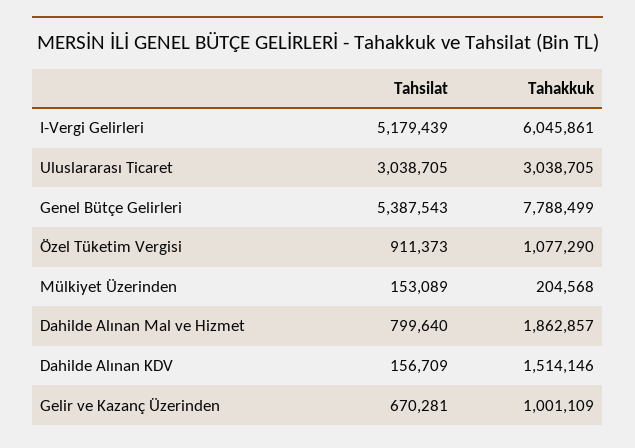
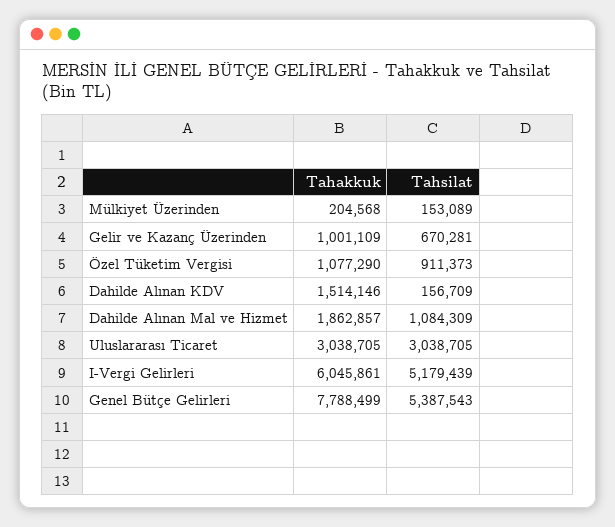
  {
    "Tahsilat": {
      "I-Vergi Gelirleri": 5179439,
      "Uluslararası Ticaret": 3038705,
      "Genel Bütçe Gelirleri": 5387543,
      "Özel Tüketim Vergisi": 911373,
      "Mülkiyet Üzerinden": 153089,
-     "Dahilde Alınan Mal ve Hizmet": 799640,
+     "Dahilde Alınan Mal ve Hizmet": 1084309,
      "Dahilde Alınan KDV": 156709,
      "Gelir ve Kazanç Üzerinden": 670281
    },
    "Tahakkuk": {
      "I-Vergi Gelirleri": 6045861,
      "Uluslararası Ticaret": 3038705,
      "Genel Bütçe Gelirleri": 7788499,
      "Özel Tüketim Vergisi": 1077290,
      "Mülkiyet Üzerinden": 204568,
      "Dahilde Alınan Mal ve Hizmet": 1862857,
      "Dahilde Alınan KDV": 1514146,
      "Gelir ve Kazanç Üzerinden": 1001109
    }
  }

